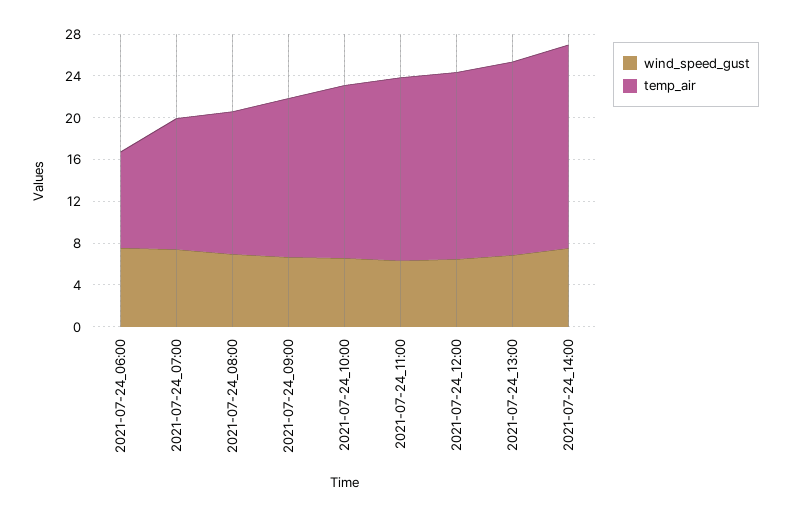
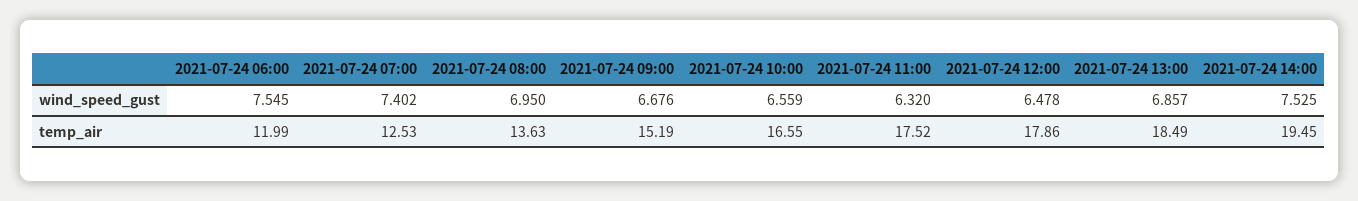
  {
    "wind_speed_gust": {
      "2021-07-24_06:00": 7.545,
      "2021-07-24_07:00": 7.402,
      "2021-07-24_08:00": 6.95,
      "2021-07-24_09:00": 6.676,
      "2021-07-24_10:00": 6.559,
      "2021-07-24_11:00": 6.32,
      "2021-07-24_12:00": 6.478,
      "2021-07-24_13:00": 6.857,
      "2021-07-24_14:00": 7.525
    },
    "temp_air": {
-     "2021-07-24_06:00": 9,
+     "2021-07-24_06:00": 11.99,
      "2021-07-24_07:00": 12.53,
      "2021-07-24_08:00": 13.63,
      "2021-07-24_09:00": 15.19,
      "2021-07-24_10:00": 16.55,
      "2021-07-24_11:00": 17.52,
      "2021-07-24_12:00": 17.86,
      "2021-07-24_13:00": 18.49,
      "2021-07-24_14:00": 19.45
    }
  }

